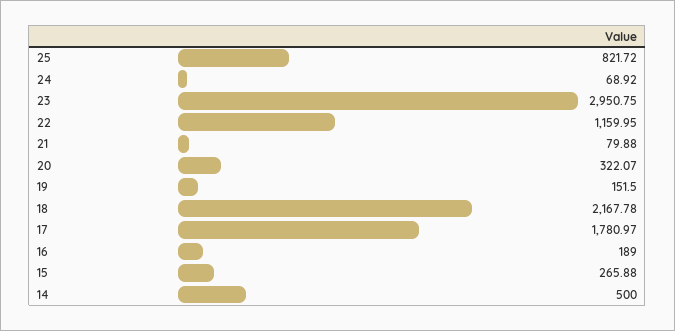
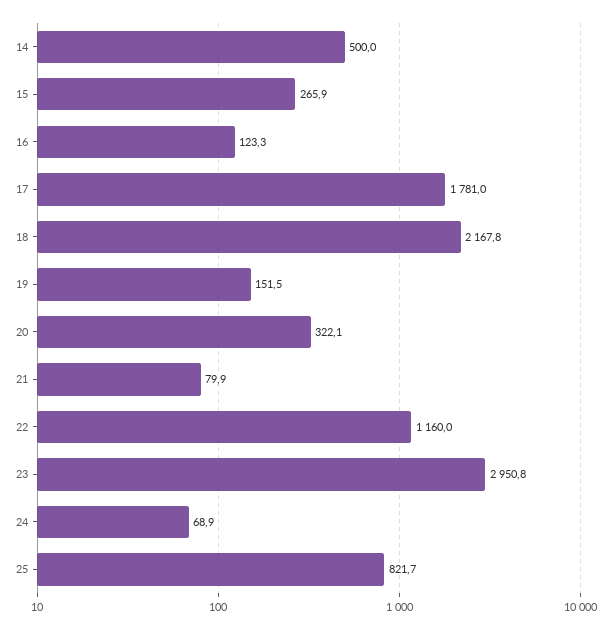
  {
    "25": 821.72,
    "24": 68.92,
    "23": 2950.75,
    "22": 1159.95,
    "21": 79.88,
    "20": 322.07,
    "19": 151.5,
    "18": 2167.78,
    "17": 1780.97,
-   "16": 189,
+   "16": 123.3,
    "15": 265.88,
    "14": 500
  }

